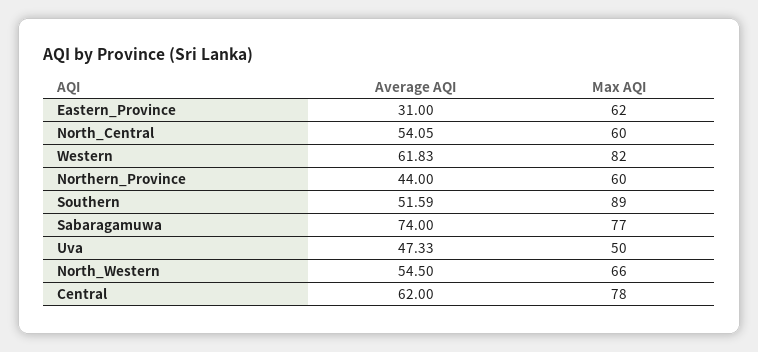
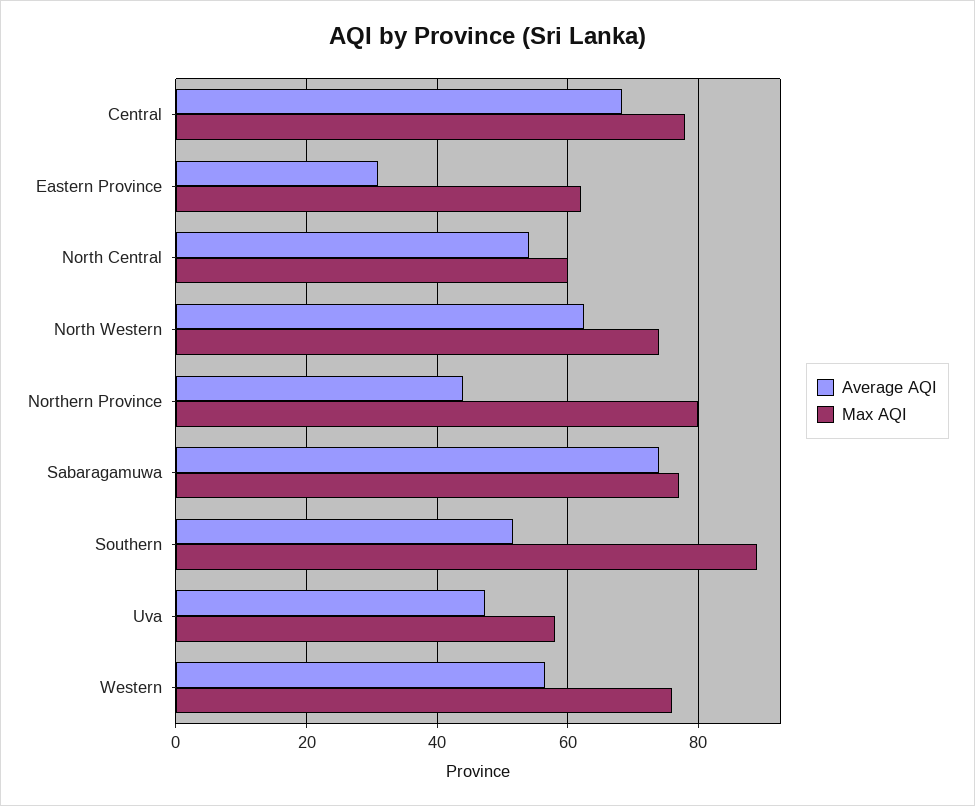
  {
    "Average AQI": {
      "Eastern_Province": 31,
      "North_Central": 54.05,
-     "Western": 61.83,
+     "Western": 56,
      "Northern_Province": 44,
      "Southern": 51.59,
      "Sabaragamuwa": 74,
      "Uva": 47.33,
-     "North_Western": 54.5,
+     "North_Western": 62,
-     "Central": 62
+     "Central": 68
    },
    "Max AQI": {
      "Eastern_Province": 62,
      "North_Central": 60,
-     "Western": 82,
+     "Western": 76,
-     "Northern_Province": 60,
+     "Northern_Province": 80,
      "Southern": 89,
      "Sabaragamuwa": 77,
-     "Uva": 50,
+     "Uva": 58,
-     "North_Western": 66,
+     "North_Western": 74,
      "Central": 78
    }
  }

